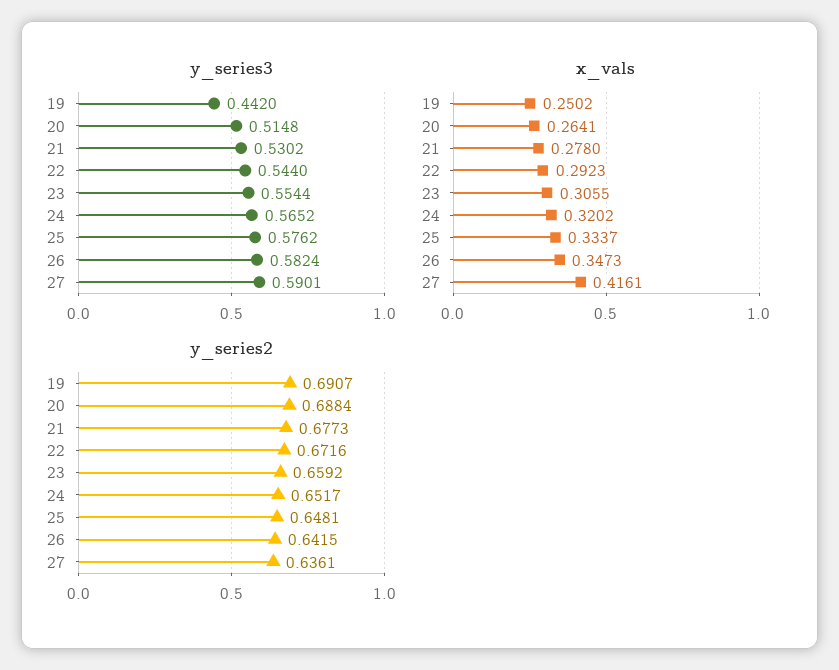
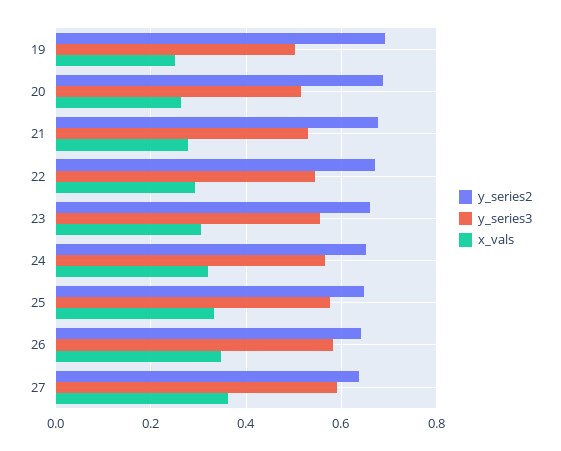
  {
    "y_series3": {
-     "19": 0.442,
+     "19": 0.5,
      "20": 0.5148,
      "21": 0.5302,
      "22": 0.544,
      "23": 0.5544,
      "24": 0.5652,
      "25": 0.5762,
      "26": 0.5824,
      "27": 0.5901
    },
    "x_vals": {
      "19": 0.2502,
      "20": 0.2641,
      "21": 0.278,
      "22": 0.2923,
      "23": 0.3055,
      "24": 0.3202,
      "25": 0.3337,
      "26": 0.3473,
-     "27": 0.4161
+     "27": 0.36
    },
    "y_series2": {
      "19": 0.6907,
      "20": 0.6884,
      "21": 0.6773,
      "22": 0.6716,
      "23": 0.6592,
      "24": 0.6517,
      "25": 0.6481,
      "26": 0.6415,
      "27": 0.6361
    }
  }

